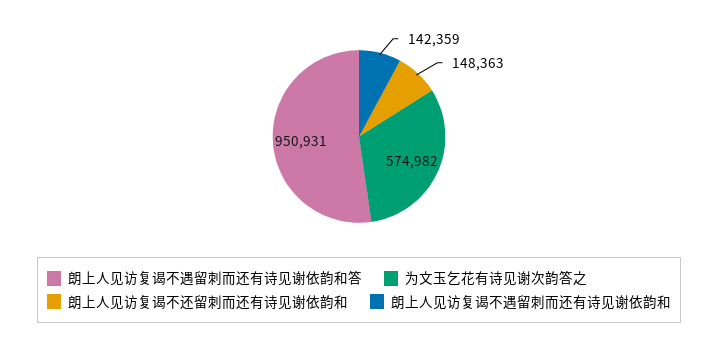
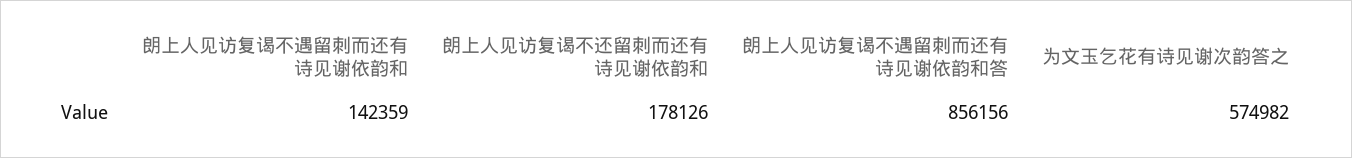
  {
-   "朗上人见访复谒不遇留刺而还有诗见谢依韵和答": 950931,
+   "朗上人见访复谒不遇留刺而还有诗见谢依韵和答": 856156,
    "为文玉乞花有诗见谢次韵答之": 574982,
-   "朗上人见访复谒不还留刺而还有诗见谢依韵和": 148363,
+   "朗上人见访复谒不还留刺而还有诗见谢依韵和": 178126,
    "朗上人见访复谒不遇留刺而还有诗见谢依韵和": 142359
  }

